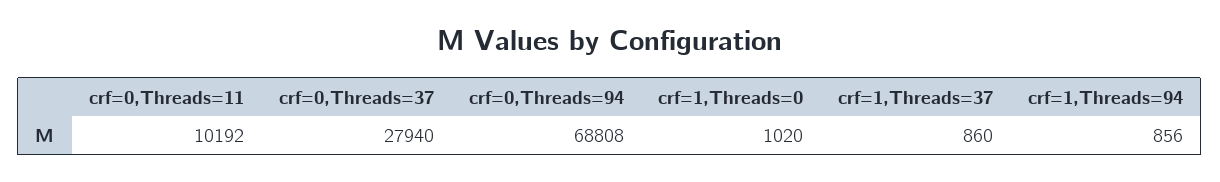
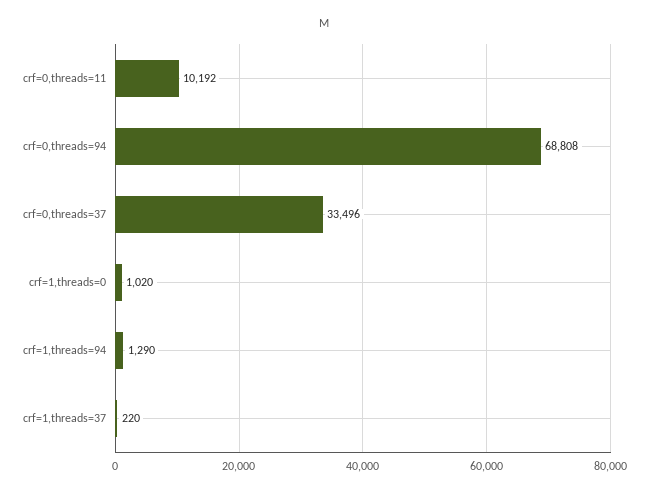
  {
    "crf=0,Threads=11": 10192,
-   "crf=0,Threads=37": 27940,
+   "crf=0,Threads=37": 33496,
    "crf=0,Threads=94": 68808,
    "crf=1,Threads=0": 1020,
-   "crf=1,Threads=37": 860,
+   "crf=1,Threads=37": 220,
-   "crf=1,Threads=94": 856
+   "crf=1,Threads=94": 1290
  }

